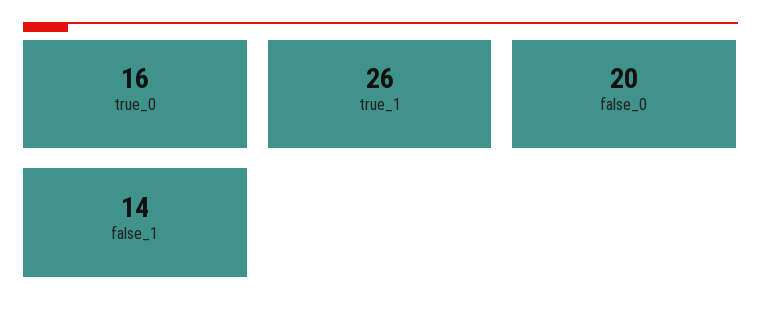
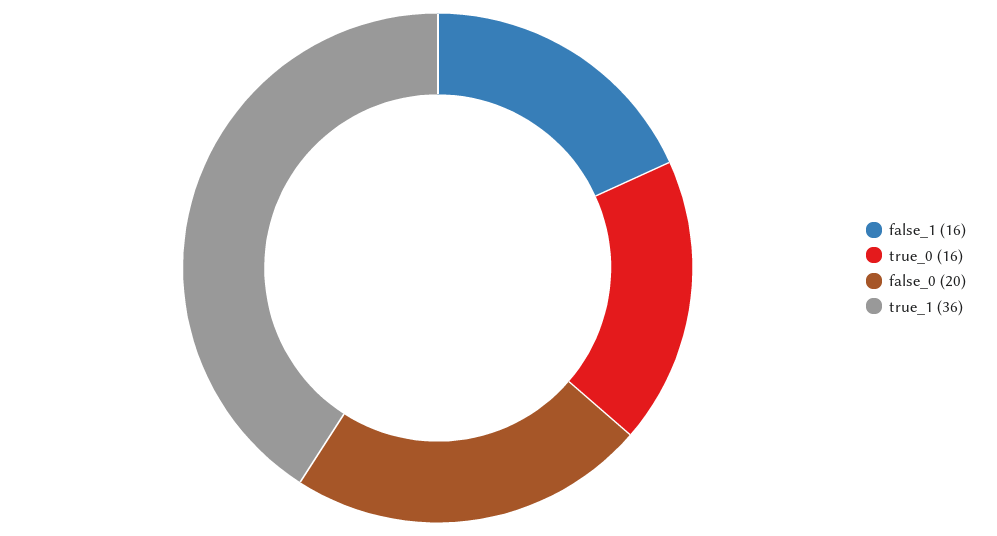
  {
    "true_0": 16,
-   "true_1": 26,
+   "true_1": 36,
    "false_0": 20,
-   "false_1": 14
+   "false_1": 16
  }

